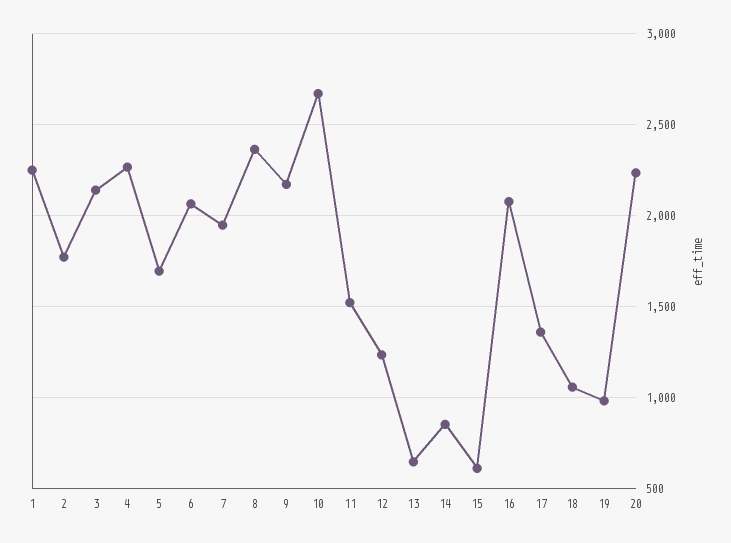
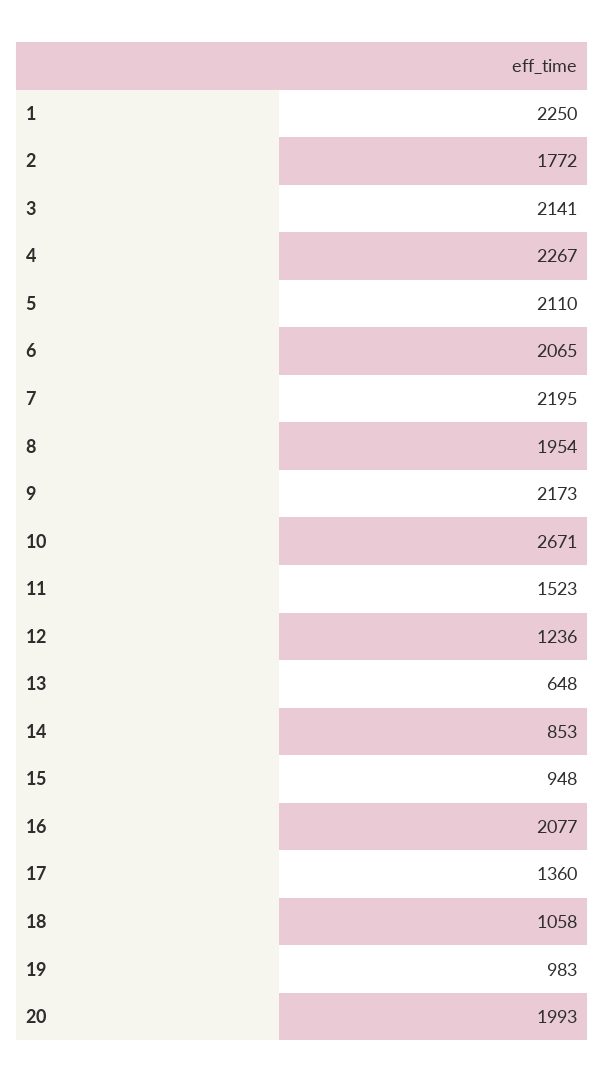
  {
    "1": 2250,
    "2": 1772,
    "3": 2141,
    "4": 2267,
-   "5": 1700,
+   "5": 2110,
    "6": 2065,
-   "7": 1950,
+   "7": 2195,
-   "8": 2350,
+   "8": 1954,
    "9": 2173,
    "10": 2671,
    "11": 1523,
    "12": 1236,
    "13": 648,
    "14": 853,
-   "15": 600,
+   "15": 948,
    "16": 2077,
    "17": 1360,
    "18": 1058,
    "19": 983,
-   "20": 2250
+   "20": 1993
  }

